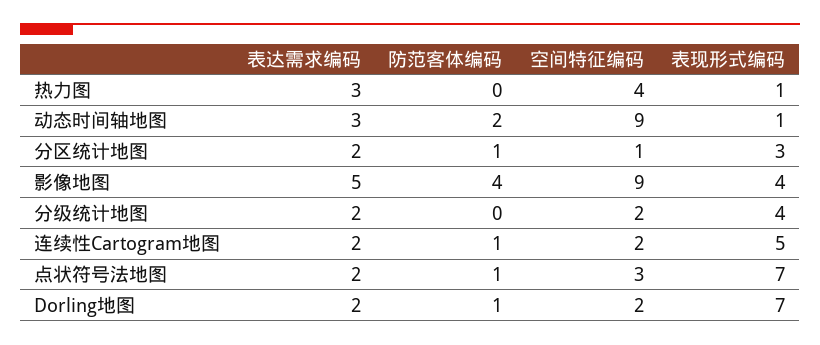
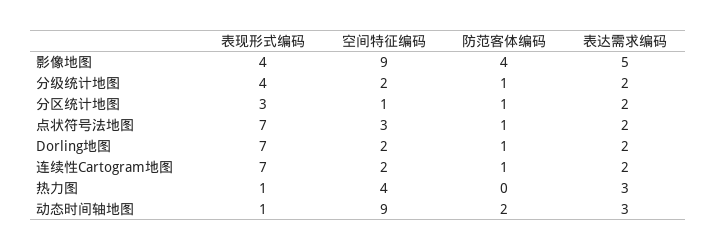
  {
    "表达需求编码": {
      "热力图": 3,
      "动态时间轴地图": 3,
      "分区统计地图": 2,
      "影像地图": 5,
      "分级统计地图": 2,
      "连续性Cartogram地图": 2,
      "点状符号法地图": 2,
      "Dorling地图": 2
    },
    "防范客体编码": {
      "热力图": 0,
      "动态时间轴地图": 2,
      "分区统计地图": 1,
      "影像地图": 4,
-     "分级统计地图": 0,
+     "分级统计地图": 1,
      "连续性Cartogram地图": 1,
      "点状符号法地图": 1,
      "Dorling地图": 1
    },
    "空间特征编码": {
      "热力图": 4,
      "动态时间轴地图": 9,
      "分区统计地图": 1,
      "影像地图": 9,
      "分级统计地图": 2,
      "连续性Cartogram地图": 2,
      "点状符号法地图": 3,
      "Dorling地图": 2
    },
    "表现形式编码": {
      "热力图": 1,
      "动态时间轴地图": 1,
      "分区统计地图": 3,
      "影像地图": 4,
      "分级统计地图": 4,
-     "连续性Cartogram地图": 5,
+     "连续性Cartogram地图": 7,
      "点状符号法地图": 7,
      "Dorling地图": 7
    }
  }

